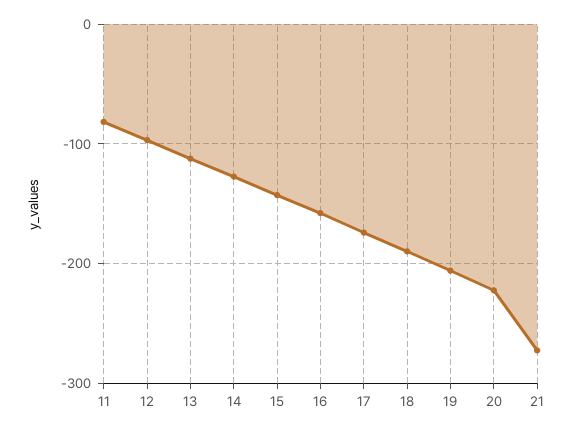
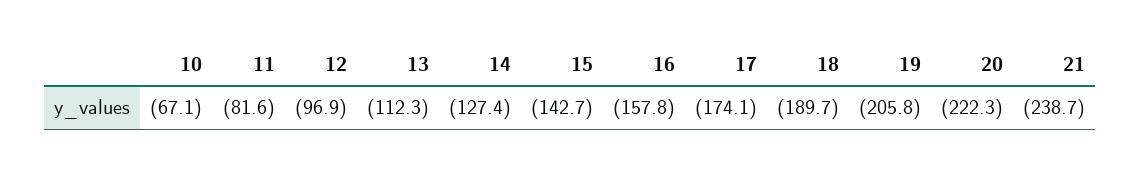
  {
    "11": -81.6,
    "12": -96.9,
    "13": -112.3,
    "14": -127.4,
    "15": -142.7,
    "16": -157.8,
    "17": -174.1,
    "18": -189.7,
    "19": -205.8,
    "20": -222.3,
-   "21": -270
+   "21": -238.7,
+   "10": -67.1
  }

